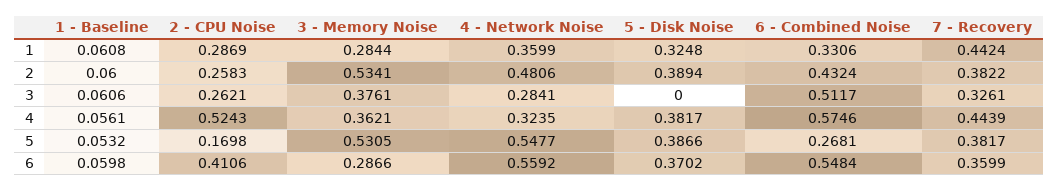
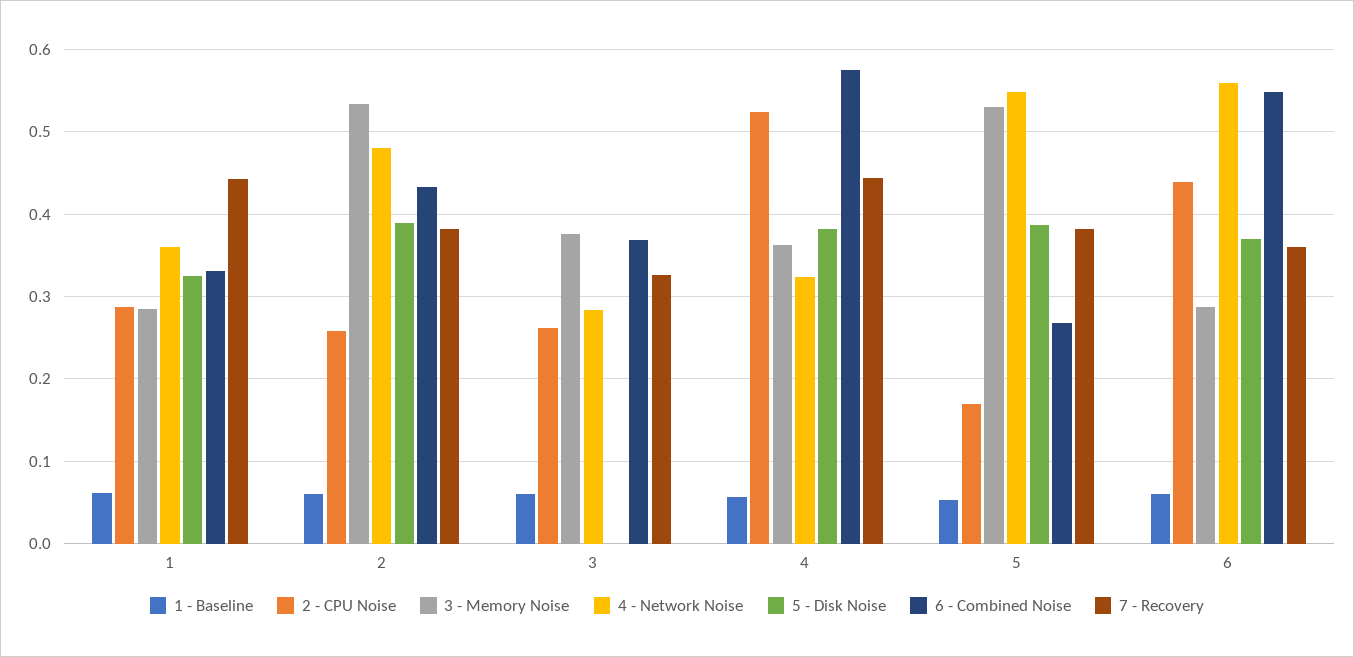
  {
    "1 - Baseline": {
      "1": 0.0608,
      "2": 0.06,
      "3": 0.0606,
      "4": 0.0561,
      "5": 0.0532,
      "6": 0.0598
    },
    "2 - CPU Noise": {
      "1": 0.2869,
      "2": 0.2583,
      "3": 0.2621,
      "4": 0.5243,
      "5": 0.1698,
-     "6": 0.4106
+     "6": 0.44
    },
    "3 - Memory Noise": {
      "1": 0.2844,
      "2": 0.5341,
      "3": 0.3761,
      "4": 0.3621,
      "5": 0.5305,
      "6": 0.2866
    },
    "4 - Network Noise": {
      "1": 0.3599,
      "2": 0.4806,
      "3": 0.2841,
      "4": 0.3235,
      "5": 0.5477,
      "6": 0.5592
    },
    "5 - Disk Noise": {
      "1": 0.3248,
      "2": 0.3894,
      "3": 0,
      "4": 0.3817,
      "5": 0.3866,
      "6": 0.3702
    },
    "6 - Combined Noise": {
      "1": 0.3306,
      "2": 0.4324,
-     "3": 0.5117,
+     "3": 0.37,
      "4": 0.5746,
      "5": 0.2681,
      "6": 0.5484
    },
    "7 - Recovery": {
      "1": 0.4424,
      "2": 0.3822,
      "3": 0.3261,
      "4": 0.4439,
      "5": 0.3817,
      "6": 0.3599
    }
  }

